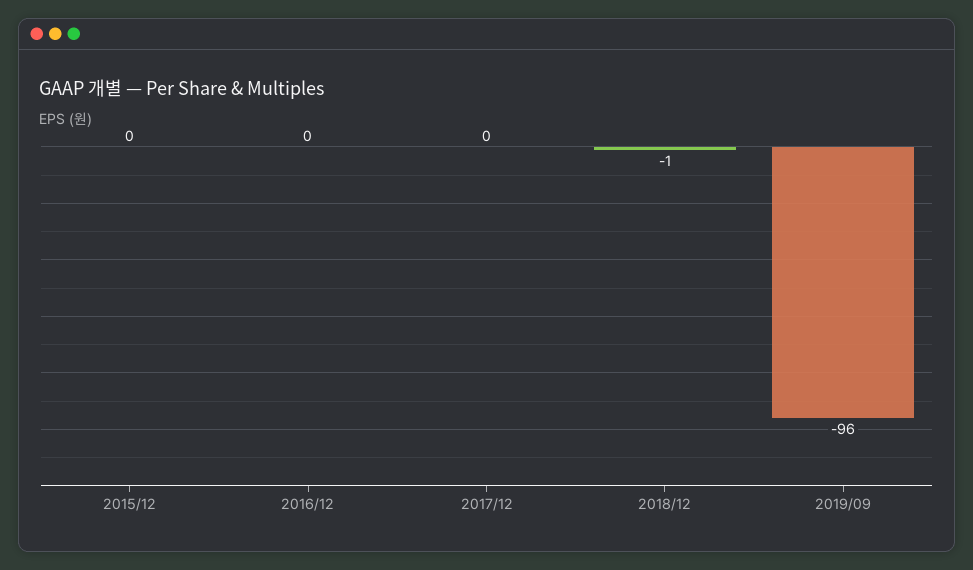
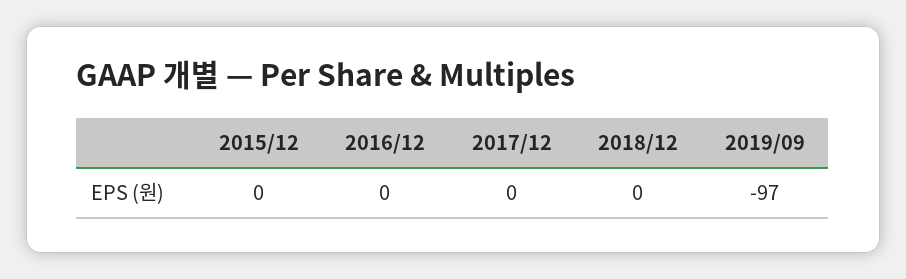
  {
    "2015/12": 0,
    "2016/12": 0,
    "2017/12": 0,
-   "2018/12": -1,
+   "2018/12": 0,
-   "2019/09": -96
+   "2019/09": -97
  }

